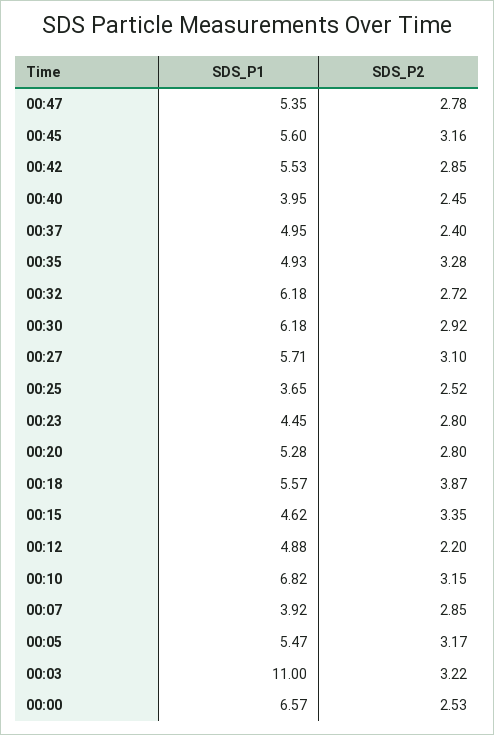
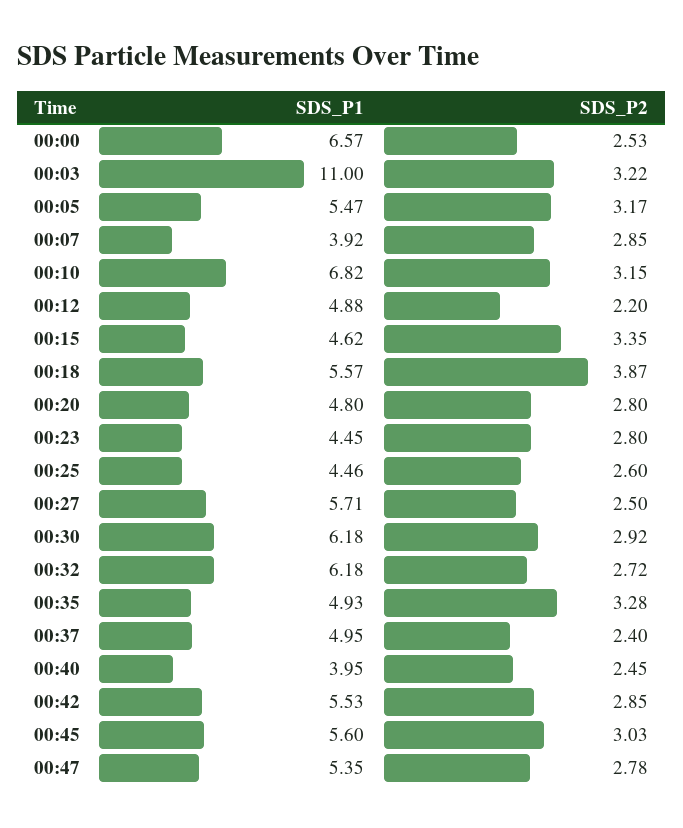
  {
    "SDS_P1": {
      "00:47": 5.35,
      "00:45": 5.6,
      "00:42": 5.53,
      "00:40": 3.95,
      "00:37": 4.95,
      "00:35": 4.93,
      "00:32": 6.18,
      "00:30": 6.18,
      "00:27": 5.71,
-     "00:25": 3.65,
+     "00:25": 4.46,
      "00:23": 4.45,
-     "00:20": 5.28,
+     "00:20": 4.8,
      "00:18": 5.57,
      "00:15": 4.62,
      "00:12": 4.88,
      "00:10": 6.82,
      "00:07": 3.92,
      "00:05": 5.47,
      "00:03": 11,
      "00:00": 6.57
    },
    "SDS_P2": {
      "00:47": 2.78,
-     "00:45": 3.16,
+     "00:45": 3.03,
      "00:42": 2.85,
      "00:40": 2.45,
      "00:37": 2.4,
      "00:35": 3.28,
      "00:32": 2.72,
      "00:30": 2.92,
-     "00:27": 3.1,
+     "00:27": 2.5,
-     "00:25": 2.52,
+     "00:25": 2.6,
      "00:23": 2.8,
      "00:20": 2.8,
      "00:18": 3.87,
      "00:15": 3.35,
      "00:12": 2.2,
      "00:10": 3.15,
      "00:07": 2.85,
      "00:05": 3.17,
      "00:03": 3.22,
      "00:00": 2.53
    }
  }

